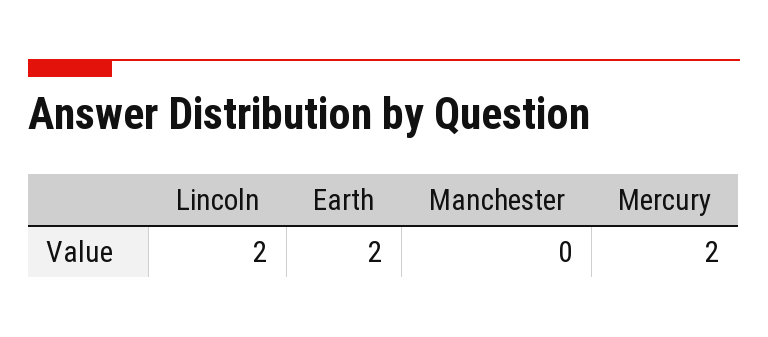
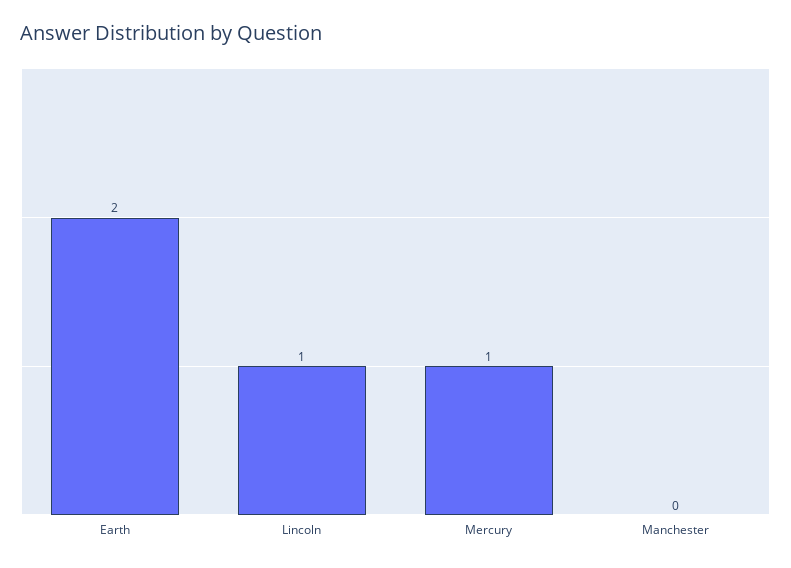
  {
-   "Lincoln": 2,
+   "Lincoln": 1,
    "Earth": 2,
    "Manchester": 0,
-   "Mercury": 2
+   "Mercury": 1
  }

